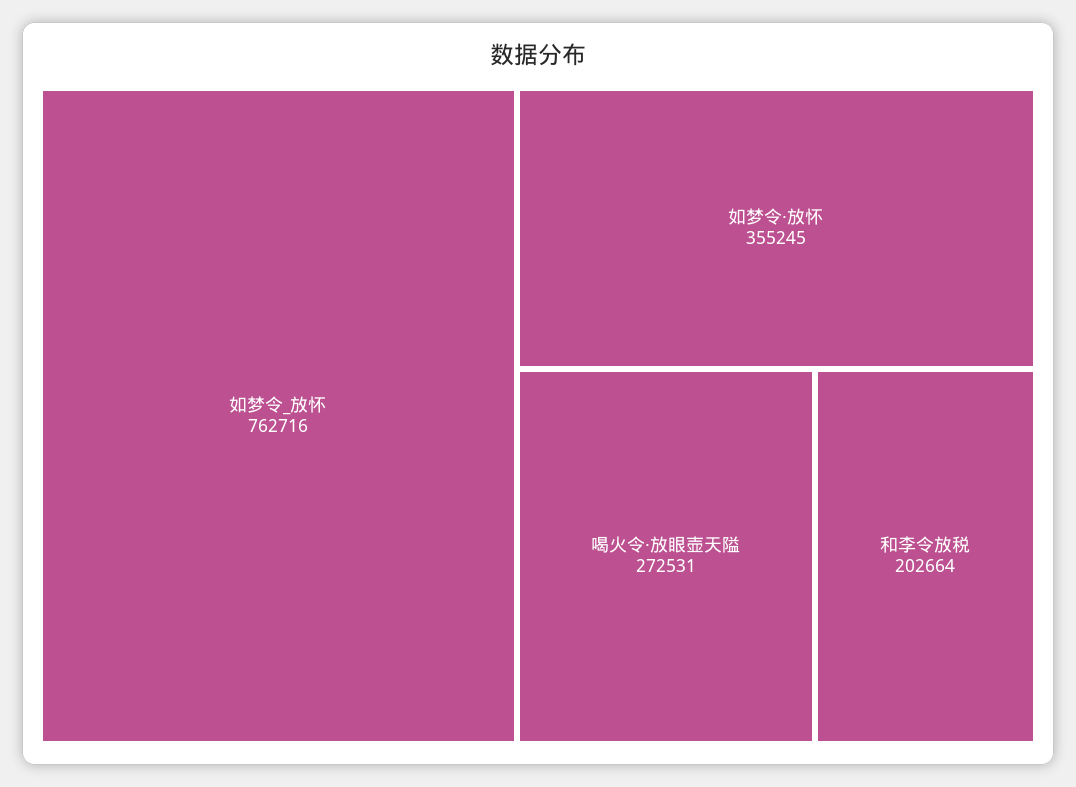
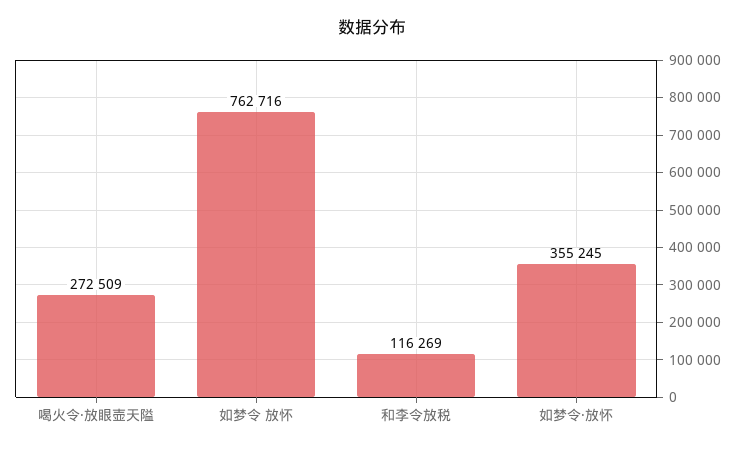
  {
    "如梦令_放怀": 762716,
    "如梦令·放怀": 355245,
-   "喝火令·放眼壶天隘": 272531,
+   "喝火令·放眼壶天隘": 272509,
-   "和李令放税": 202664
+   "和李令放税": 116269
  }

